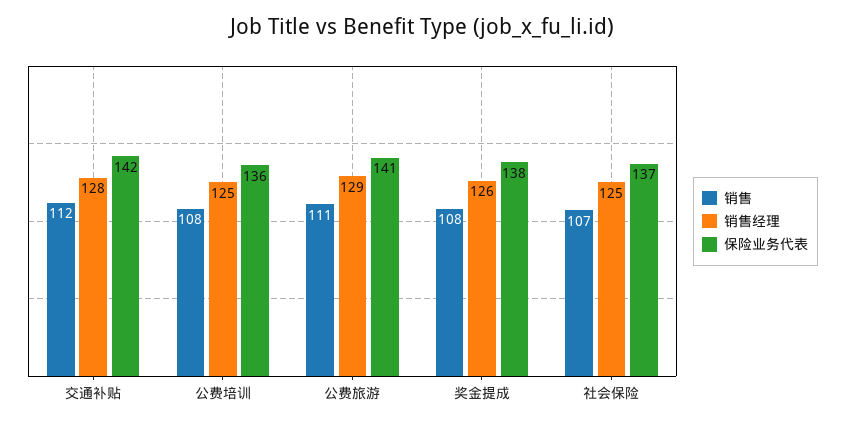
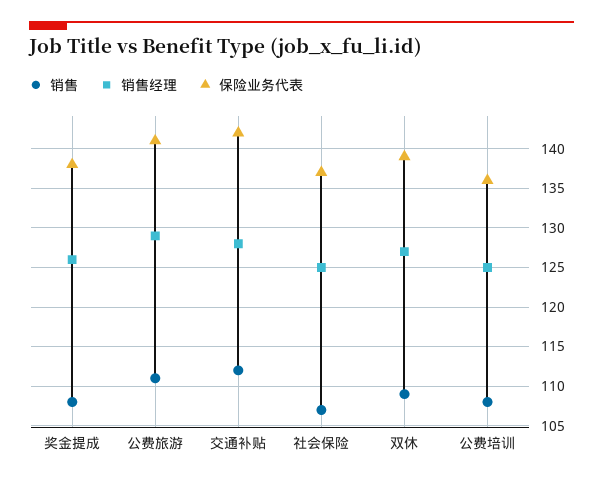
  {
    "销售": {
      "交通补贴": 112,
      "公费培训": 108,
      "公费旅游": 111,
      "奖金提成": 108,
-     "社会保险": 107
+     "社会保险": 107,
+     "双休": 109
    },
    "销售经理": {
      "交通补贴": 128,
      "公费培训": 125,
      "公费旅游": 129,
      "奖金提成": 126,
-     "社会保险": 125
+     "社会保险": 125,
+     "双休": 127
    },
    "保险业务代表": {
      "交通补贴": 142,
      "公费培训": 136,
      "公费旅游": 141,
      "奖金提成": 138,
-     "社会保险": 137
+     "社会保险": 137,
+     "双休": 139
    }
  }

